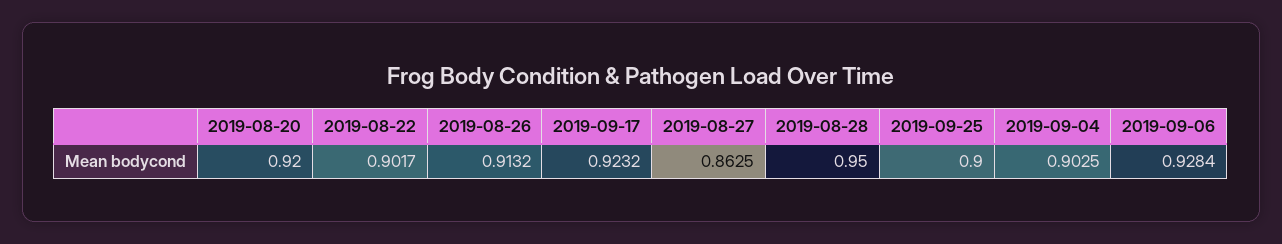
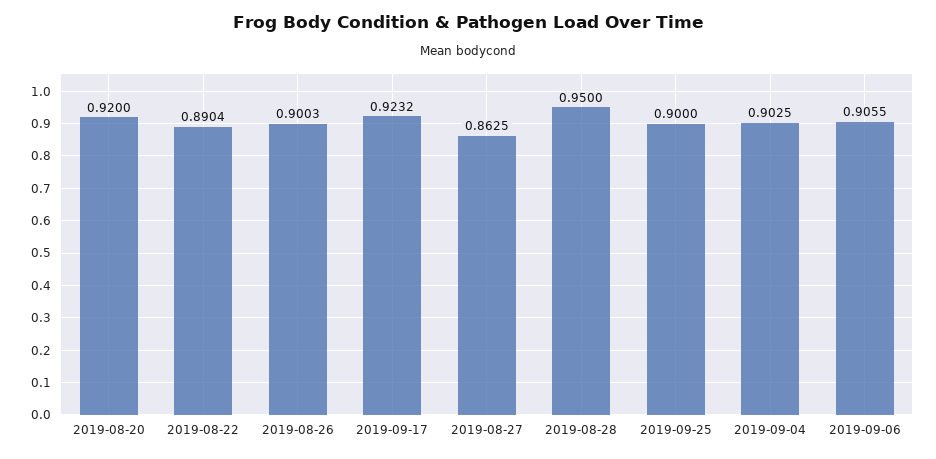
  {
    "2019-08-20": 0.92,
-   "2019-08-22": 0.9017,
+   "2019-08-22": 0.8904,
-   "2019-08-26": 0.9132,
+   "2019-08-26": 0.9003,
    "2019-09-17": 0.9232,
    "2019-08-27": 0.8625,
    "2019-08-28": 0.95,
    "2019-09-25": 0.9,
    "2019-09-04": 0.9025,
-   "2019-09-06": 0.9284
+   "2019-09-06": 0.9055
  }

